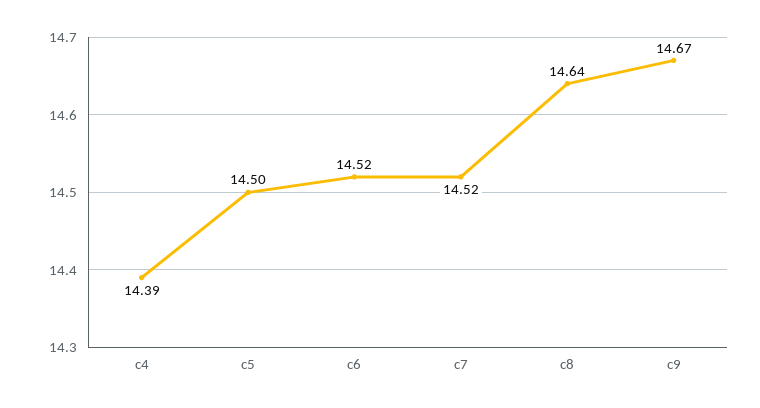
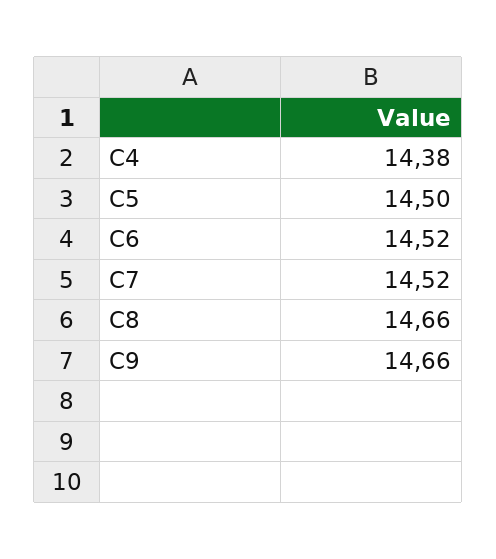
  {
-   "c4": 14.39,
+   "c4": 14.38,
    "c5": 14.5,
    "c6": 14.52,
    "c7": 14.52,
-   "c8": 14.64,
+   "c8": 14.66,
-   "c9": 14.67
+   "c9": 14.66
  }

